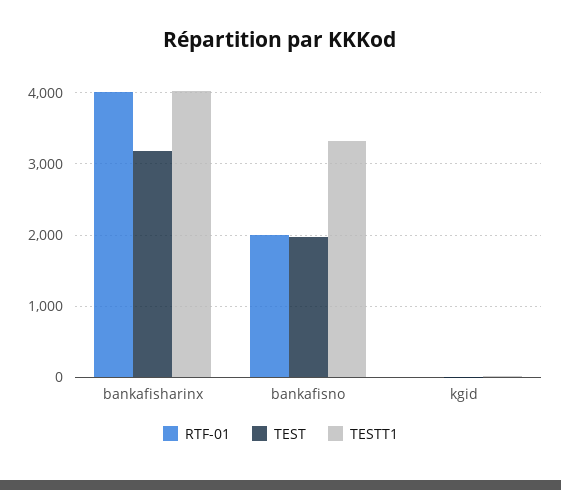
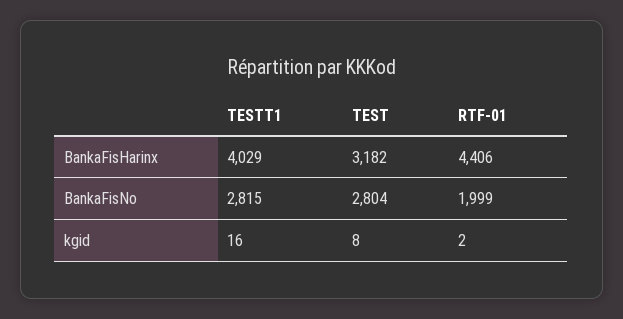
  {
    "RTF-01": {
-     "bankafisharinx": 4000,
+     "bankafisharinx": 4406,
      "bankafisno": 1999,
      "kgid": 2
    },
    "TEST": {
      "bankafisharinx": 3182,
-     "bankafisno": 2000,
+     "bankafisno": 2804,
      "kgid": 8
    },
    "TESTT1": {
      "bankafisharinx": 4029,
-     "bankafisno": 3300,
+     "bankafisno": 2815,
      "kgid": 16
    }
  }

